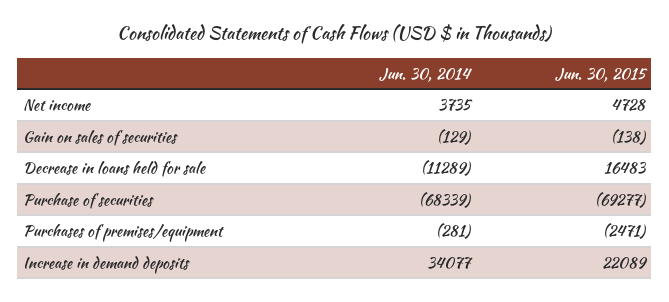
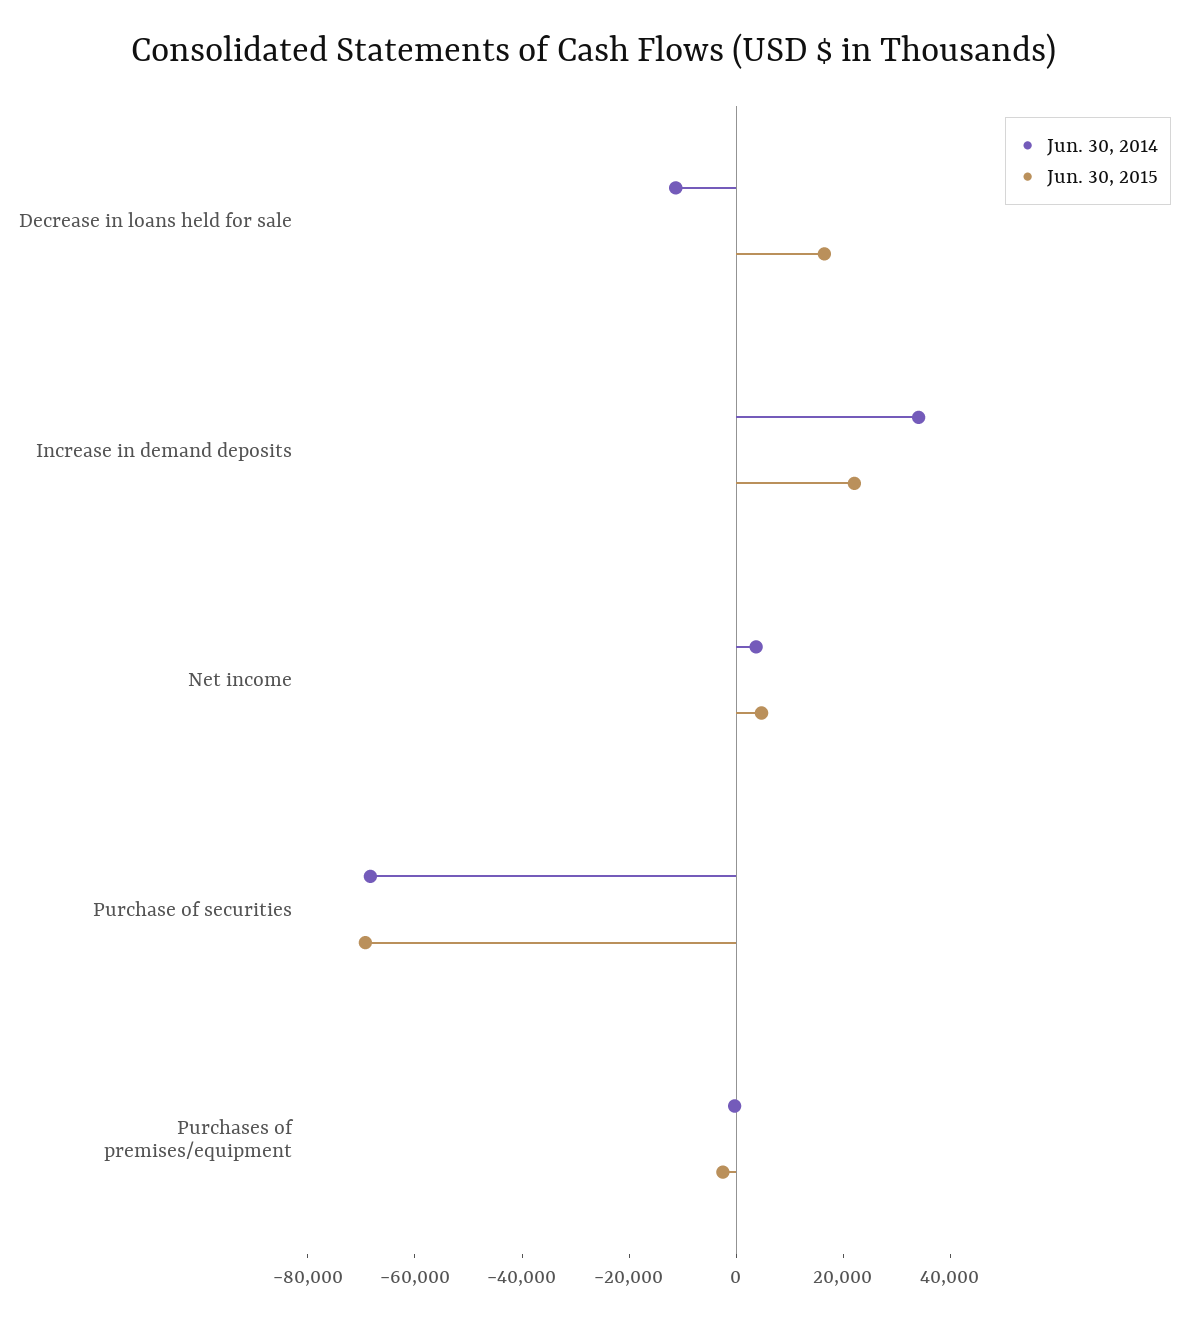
  {
    "Jun. 30, 2014": {
      "Net income": 3735,
-     "Gain on sales of securities": -129,
      "Decrease in loans held for sale": -11289,
      "Purchase of securities": -68339,
      "Purchases of premises/equipment": -281,
      "Increase in demand deposits": 34077
    },
    "Jun. 30, 2015": {
      "Net income": 4728,
-     "Gain on sales of securities": -138,
      "Decrease in loans held for sale": 16483,
      "Purchase of securities": -69277,
      "Purchases of premises/equipment": -2471,
      "Increase in demand deposits": 22089
    }
  }

